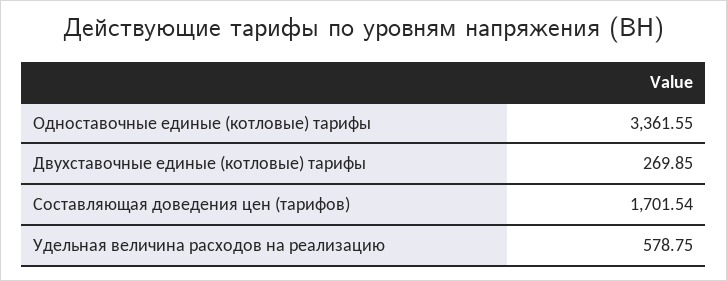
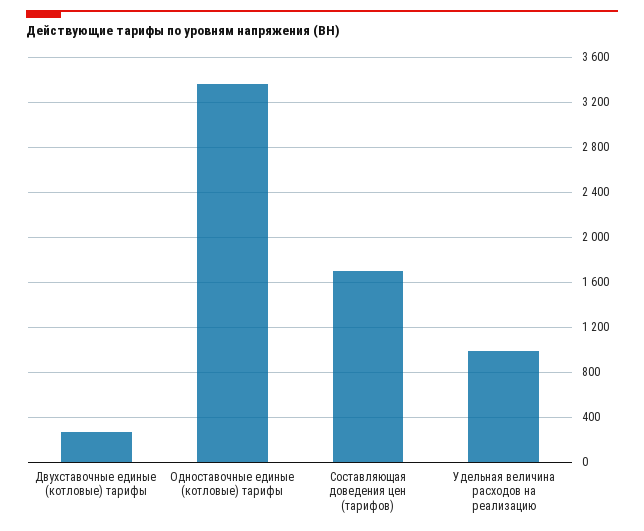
  {
    "Одноставочные единые (котловые) тарифы": 3361.55,
    "Двухставочные единые (котловые) тарифы": 269.85,
    "Составляющая доведения цен (тарифов)": 1701.54,
-   "Удельная величина расходов на реализацию": 578.75
+   "Удельная величина расходов на реализацию": 1000
  }

